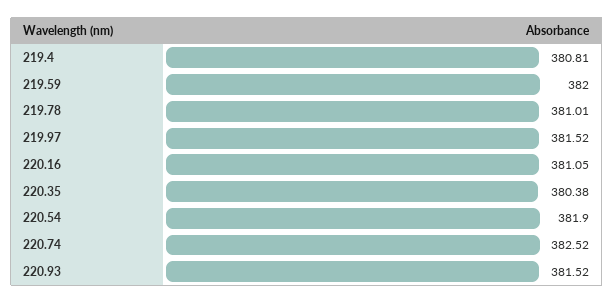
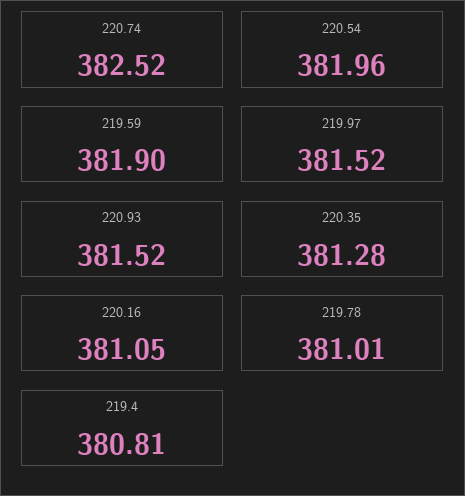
  {
    "219.4": 380.81,
-   "219.59": 382,
+   "219.59": 381.9,
    "219.78": 381.01,
    "219.97": 381.52,
    "220.16": 381.05,
-   "220.35": 380.38,
+   "220.35": 381.28,
-   "220.54": 381.9,
+   "220.54": 381.96,
    "220.74": 382.52,
    "220.93": 381.52
  }

